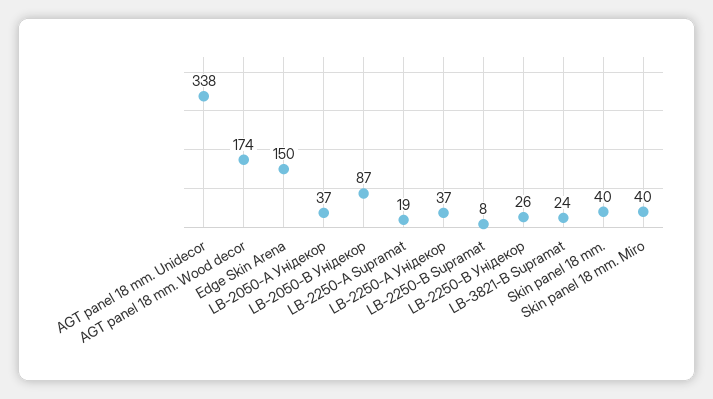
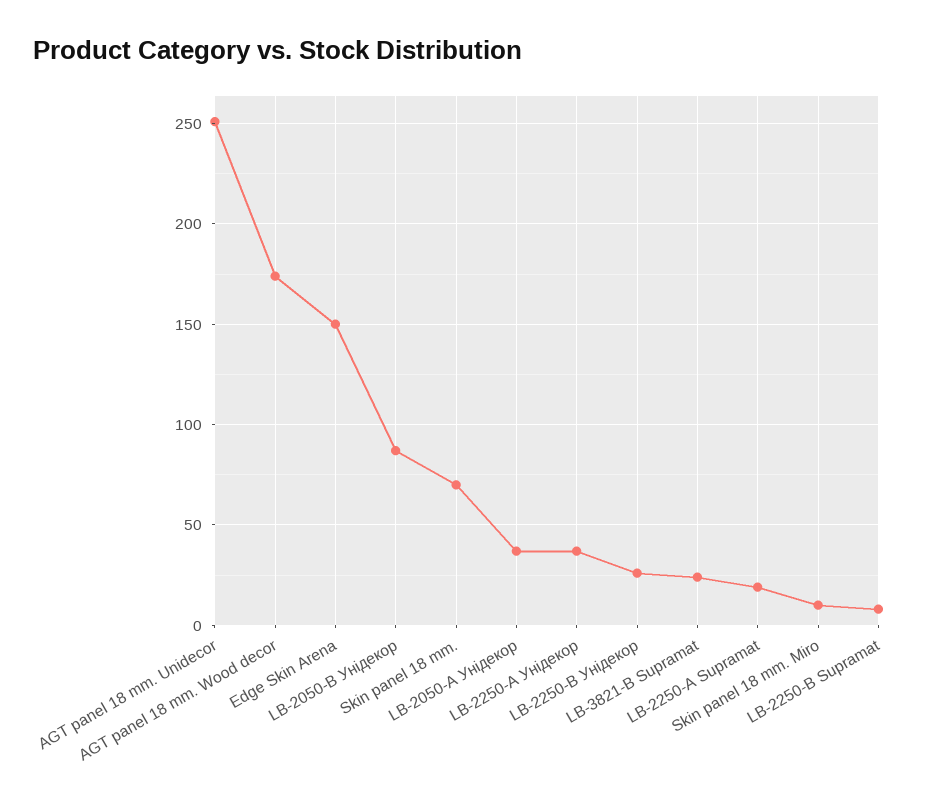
  {
-   "AGT panel 18 mm. Unidecor": 338,
+   "AGT panel 18 mm. Unidecor": 250,
    "AGT panel 18 mm. Wood decor": 174,
    "Edge Skin Arena": 150,
    "LB-2050-А Унідекор": 37,
    "LB-2050-В Унідекор": 87,
    "LB-2250-А Supramat": 19,
    "LB-2250-А Унідекор": 37,
    "LB-2250-В Supramat": 8,
    "LB-2250-В Унідекор": 26,
    "LB-3821-В Supramat": 24,
-   "Skin panel 18 mm.": 40,
+   "Skin panel 18 mm.": 70,
-   "Skin panel 18 mm. Miro": 40
+   "Skin panel 18 mm. Miro": 10
  }

